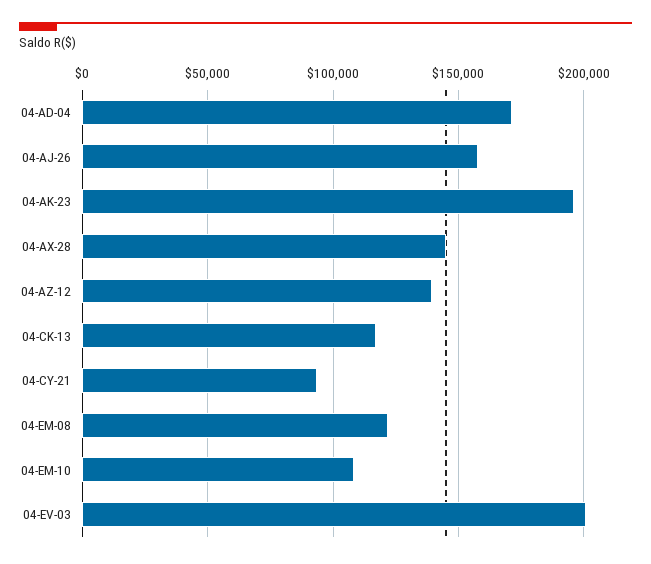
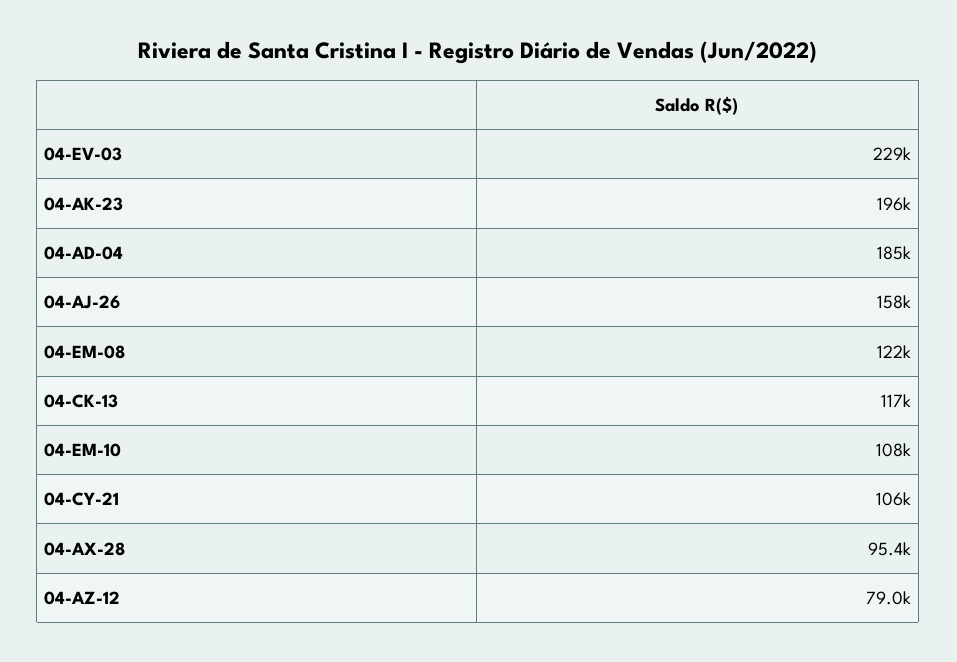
  {
-   "04-AD-04": 170000,
+   "04-AD-04": 185000,
    "04-AJ-26": 158000,
    "04-AK-23": 196000,
-   "04-AX-28": 145000,
+   "04-AX-28": 95400,
-   "04-AZ-12": 140000,
+   "04-AZ-12": 79000,
    "04-CK-13": 117000,
-   "04-CY-21": 95000,
+   "04-CY-21": 106000,
    "04-EM-08": 122000,
    "04-EM-10": 108000,
-   "04-EV-03": 200000
+   "04-EV-03": 229000
  }

